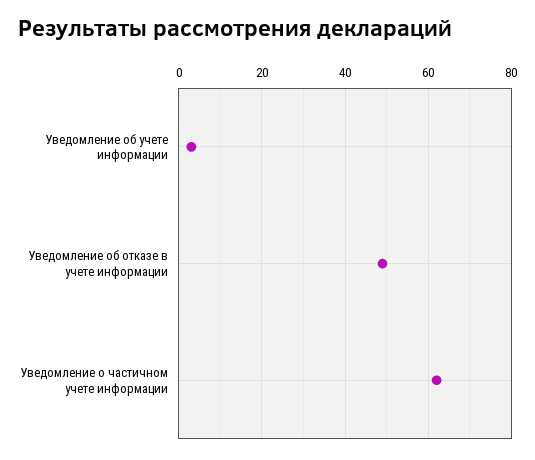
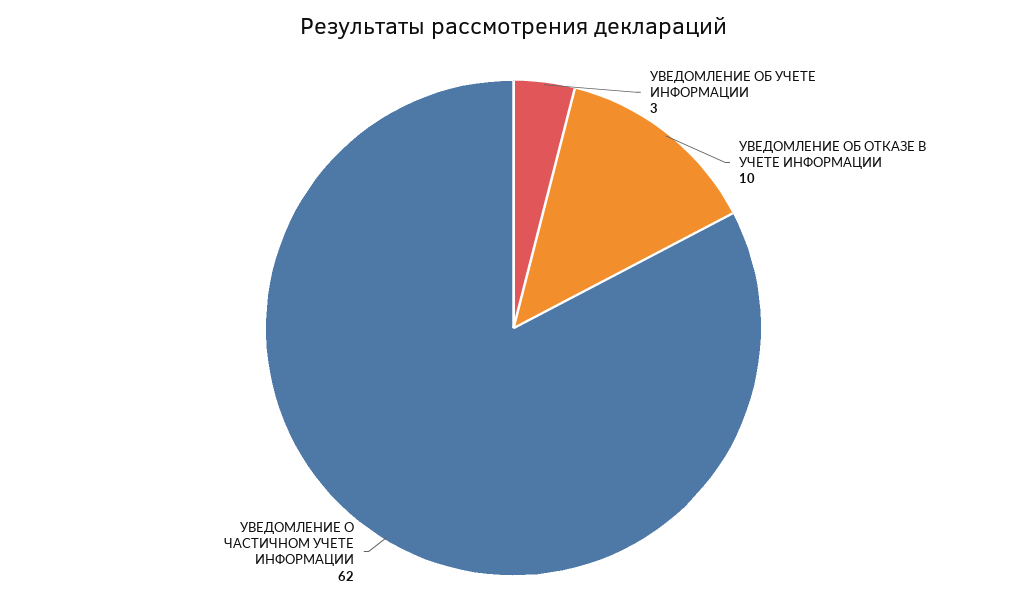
  {
    "Уведомление об учете информации": 3,
-   "Уведомление об отказе в учете информации": 50,
+   "Уведомление об отказе в учете информации": 10,
    "Уведомление о частичном учете информации": 62
  }

